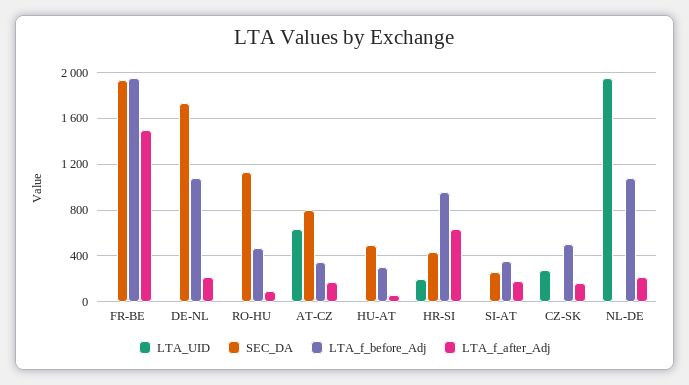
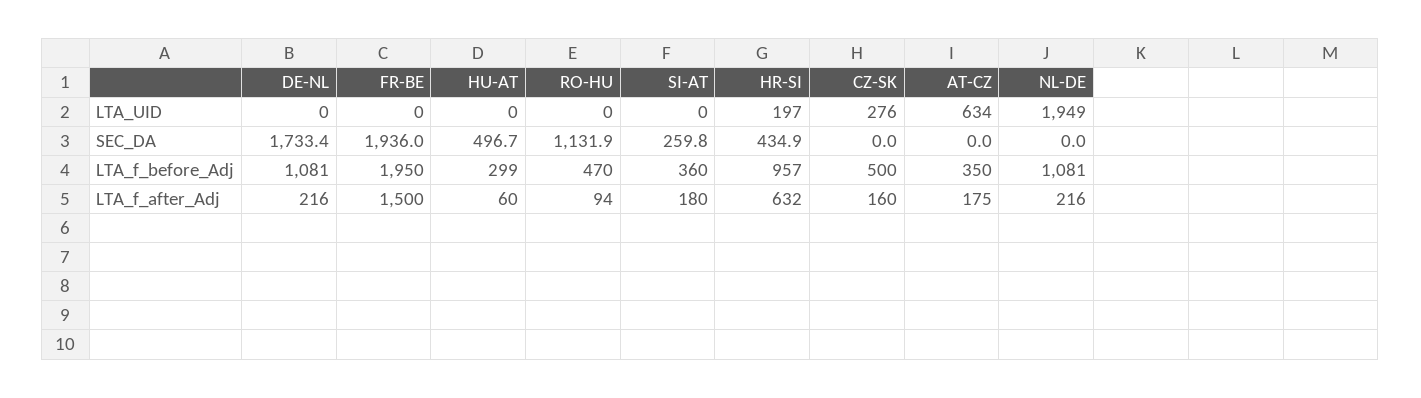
  {
    "LTA_UID": {
      "FR-BE": 0,
      "DE-NL": 0,
      "RO-HU": 0,
      "AT-CZ": 634,
      "HU-AT": 0,
      "HR-SI": 197,
      "SI-AT": 0,
      "CZ-SK": 276,
      "NL-DE": 1949
    },
    "SEC_DA": {
      "FR-BE": 1936,
      "DE-NL": 1733.4,
      "RO-HU": 1131.9,
-     "AT-CZ": 800,
+     "AT-CZ": 0,
      "HU-AT": 496.7,
      "HR-SI": 434.9,
      "SI-AT": 259.8,
      "CZ-SK": 0,
      "NL-DE": 0
    },
    "LTA_f_before_Adj": {
      "FR-BE": 1950,
      "DE-NL": 1081,
      "RO-HU": 470,
      "AT-CZ": 350,
      "HU-AT": 299,
      "HR-SI": 957,
      "SI-AT": 360,
      "CZ-SK": 500,
      "NL-DE": 1081
    },
    "LTA_f_after_Adj": {
      "FR-BE": 1500,
      "DE-NL": 216,
      "RO-HU": 94,
      "AT-CZ": 175,
      "HU-AT": 60,
      "HR-SI": 632,
      "SI-AT": 180,
      "CZ-SK": 160,
      "NL-DE": 216
    }
  }

